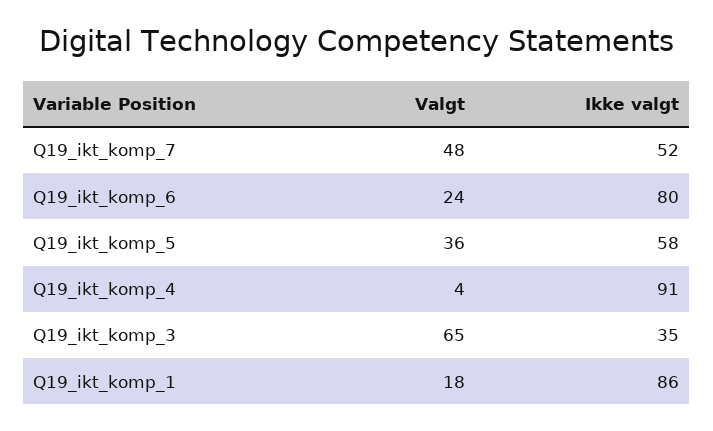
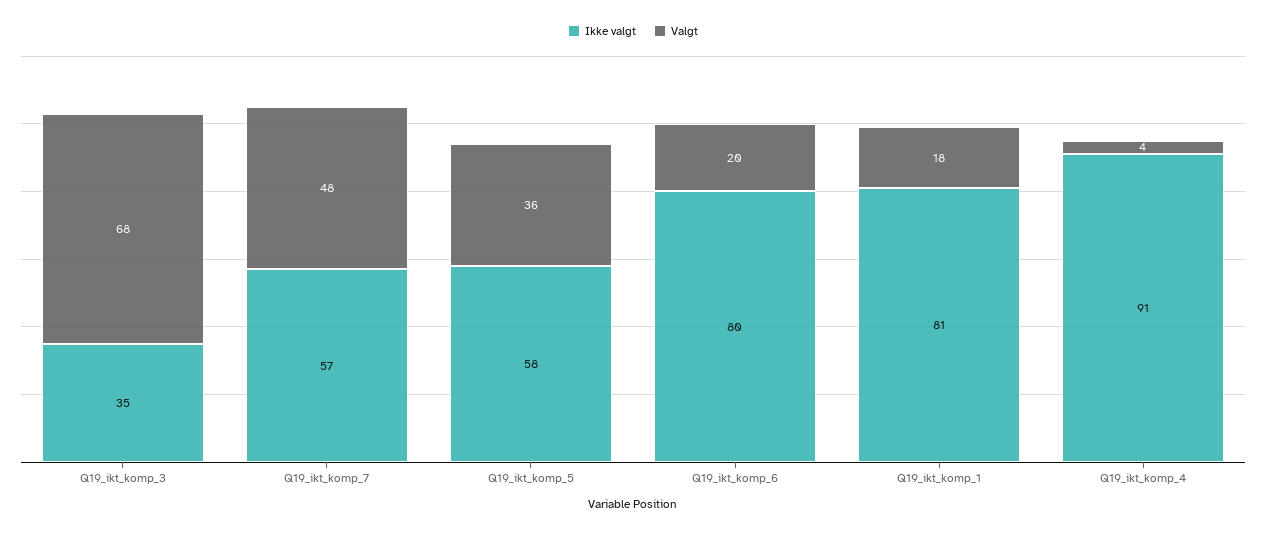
  {
    "Valgt": {
      "Q19_ikt_komp_7": 48,
-     "Q19_ikt_komp_6": 24,
+     "Q19_ikt_komp_6": 20,
      "Q19_ikt_komp_5": 36,
      "Q19_ikt_komp_4": 4,
-     "Q19_ikt_komp_3": 65,
+     "Q19_ikt_komp_3": 68,
      "Q19_ikt_komp_1": 18
    },
    "Ikke valgt": {
-     "Q19_ikt_komp_7": 52,
+     "Q19_ikt_komp_7": 57,
      "Q19_ikt_komp_6": 80,
      "Q19_ikt_komp_5": 58,
      "Q19_ikt_komp_4": 91,
      "Q19_ikt_komp_3": 35,
-     "Q19_ikt_komp_1": 86
+     "Q19_ikt_komp_1": 81
    }
  }

